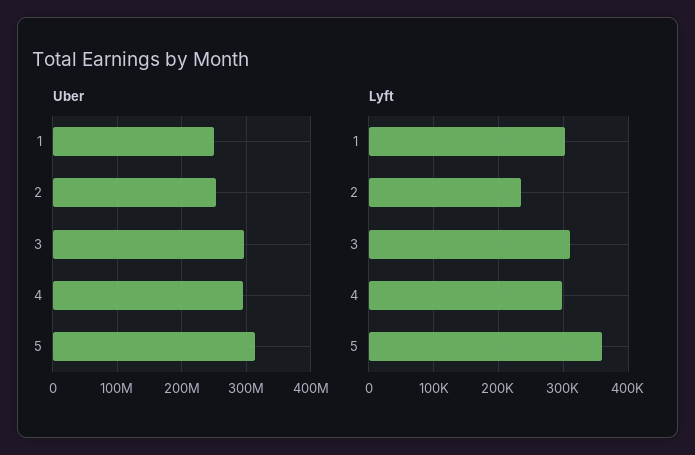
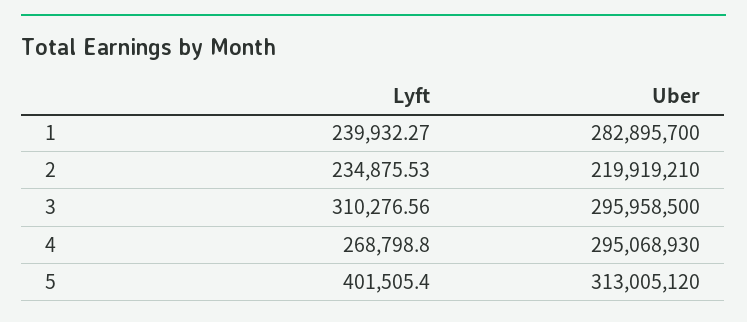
  {
    "Uber": {
-     "1": 250000000,
+     "1": 282895700,
-     "2": 250000000,
+     "2": 219919210,
      "3": 295958500,
      "4": 295068930,
      "5": 313005120
    },
    "Lyft": {
-     "1": 300000,
+     "1": 239932.27,
      "2": 234875.53,
      "3": 310276.56,
-     "4": 300000,
+     "4": 268798.8,
-     "5": 360000
+     "5": 401505.4
    }
  }

